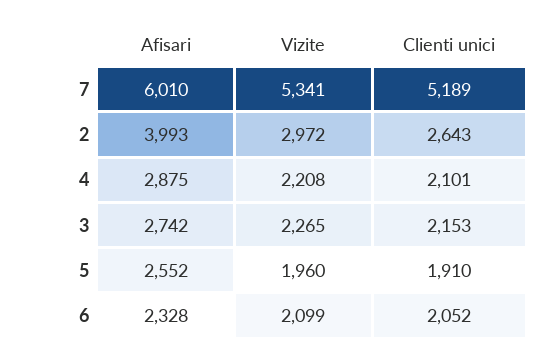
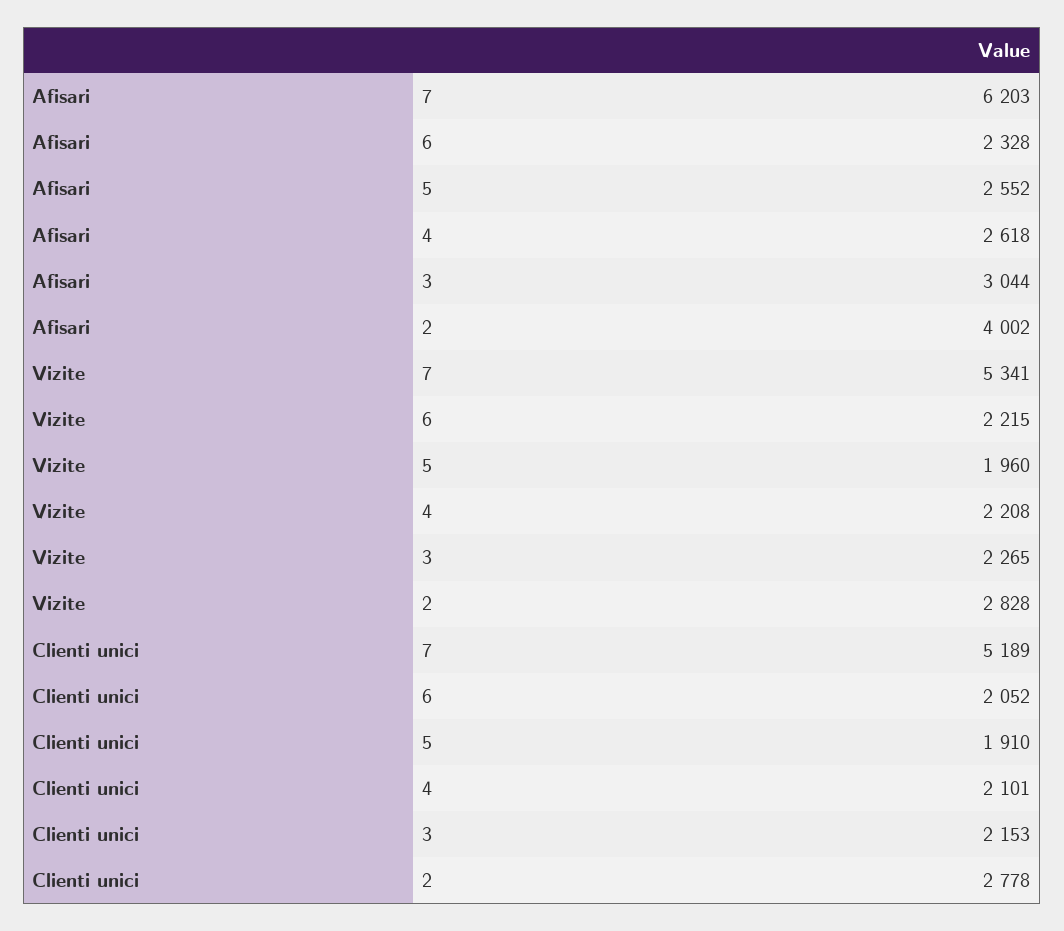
  {
    "Afisari": {
-     "7": 6010,
+     "7": 6203,
-     "2": 3993,
+     "2": 4002,
-     "4": 2875,
+     "4": 2618,
-     "3": 2742,
+     "3": 3044,
      "5": 2552,
      "6": 2328
    },
    "Vizite": {
      "7": 5341,
-     "2": 2972,
+     "2": 2828,
      "4": 2208,
      "3": 2265,
      "5": 1960,
-     "6": 2099
+     "6": 2215
    },
    "Clienti unici": {
      "7": 5189,
-     "2": 2643,
+     "2": 2778,
      "4": 2101,
      "3": 2153,
      "5": 1910,
      "6": 2052
    }
  }

